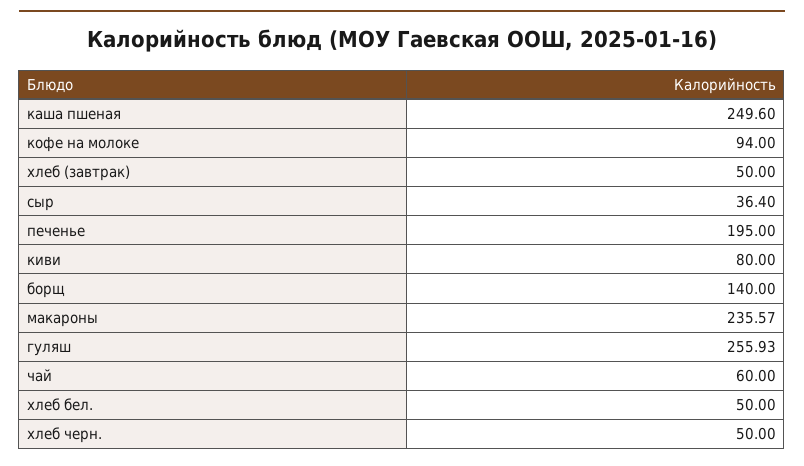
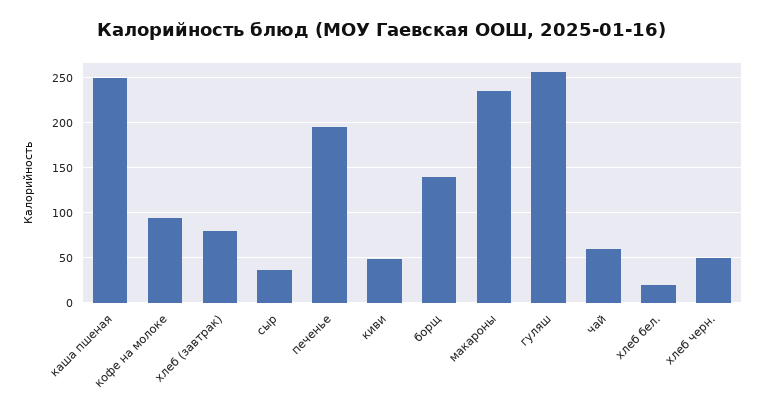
  {
    "каша пшеная": 249.6,
    "кофе на молоке": 94,
-   "хлеб (завтрак)": 50,
+   "хлеб (завтрак)": 80,
    "сыр": 36.4,
    "печенье": 195,
-   "киви": 80,
+   "киви": 50,
    "борщ": 140,
    "макароны": 235.57,
    "гуляш": 255.93,
    "чай": 60,
-   "хлеб бел.": 50,
+   "хлеб бел.": 20,
    "хлеб черн.": 50
  }

